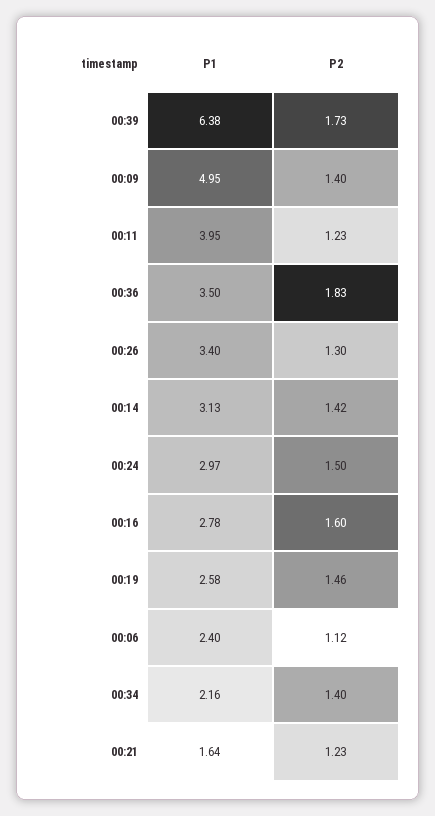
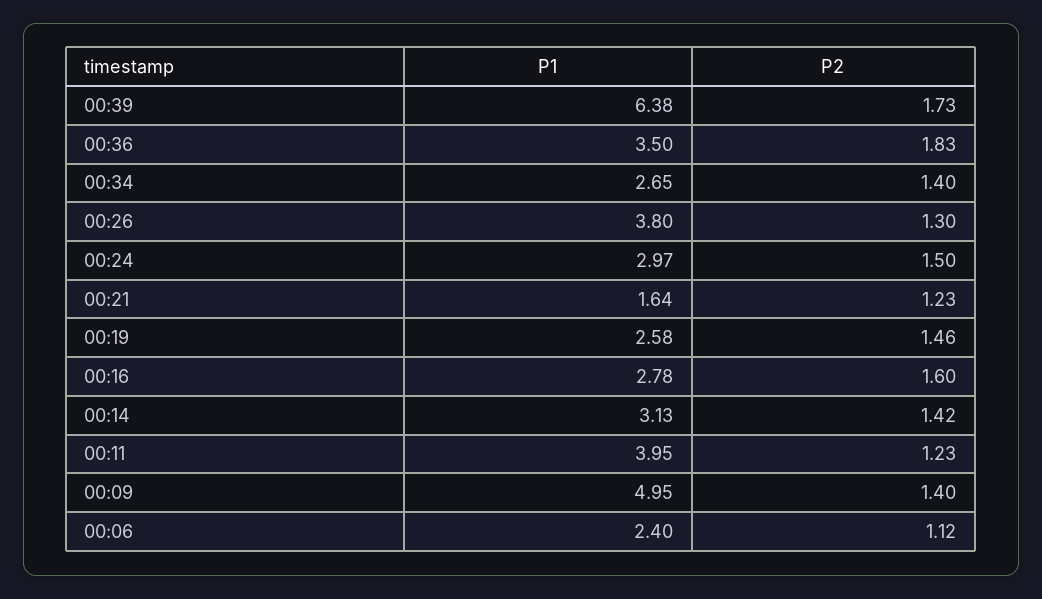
  {
    "P1": {
      "00:39": 6.38,
      "00:09": 4.95,
      "00:11": 3.95,
      "00:36": 3.5,
-     "00:26": 3.4,
+     "00:26": 3.8,
      "00:14": 3.13,
      "00:24": 2.97,
      "00:16": 2.78,
      "00:19": 2.58,
      "00:06": 2.4,
-     "00:34": 2.16,
+     "00:34": 2.65,
      "00:21": 1.64
    },
    "P2": {
      "00:39": 1.73,
      "00:09": 1.4,
      "00:11": 1.23,
      "00:36": 1.83,
      "00:26": 1.3,
      "00:14": 1.42,
      "00:24": 1.5,
      "00:16": 1.6,
      "00:19": 1.46,
      "00:06": 1.12,
      "00:34": 1.4,
      "00:21": 1.23
    }
  }

